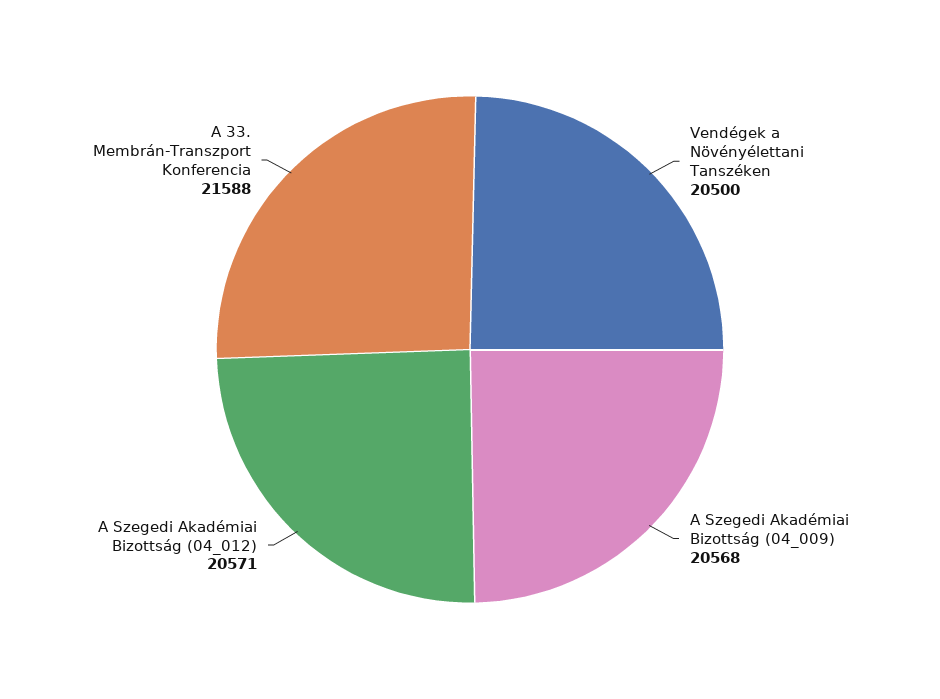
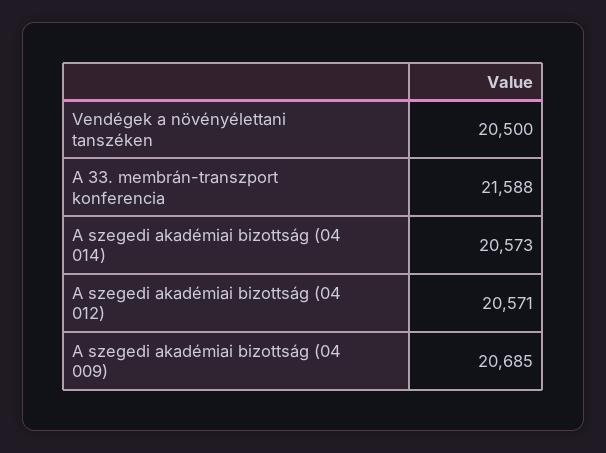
  {
    "Vendégek a Növényélettani Tanszéken": 20500,
-   "A Szegedi Akadémiai Bizottság (04_009)": 20568,
+   "A Szegedi Akadémiai Bizottság (04_009)": 20685,
    "A Szegedi Akadémiai Bizottság (04_012)": 20571,
-   "A 33. Membrán-Transzport Konferencia": 21588
+   "A 33. Membrán-Transzport Konferencia": 21588,
+   "A szegedi akadémiai bizottság (04 014)": 20573
  }

